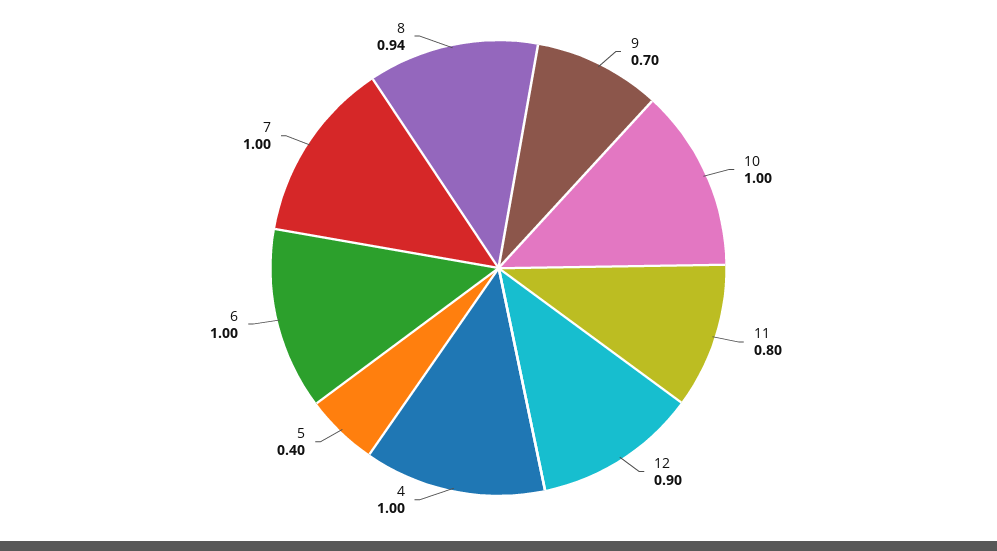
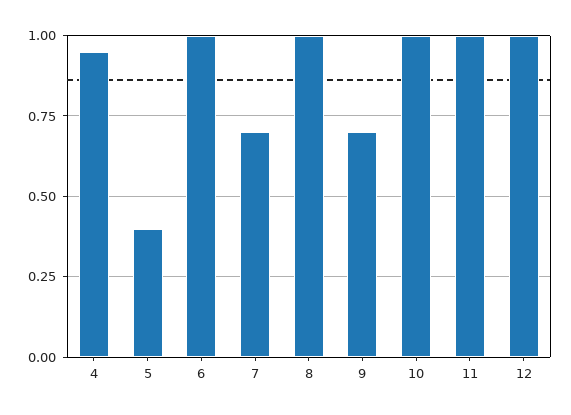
  {
    "9": 0.7,
    "10": 1,
-   "11": 0.8,
+   "11": 1,
-   "12": 0.9,
+   "12": 1,
-   "4": 1,
+   "4": 0.95,
    "5": 0.4,
    "6": 1,
-   "7": 1,
+   "7": 0.7,
-   "8": 0.94
+   "8": 1
  }

